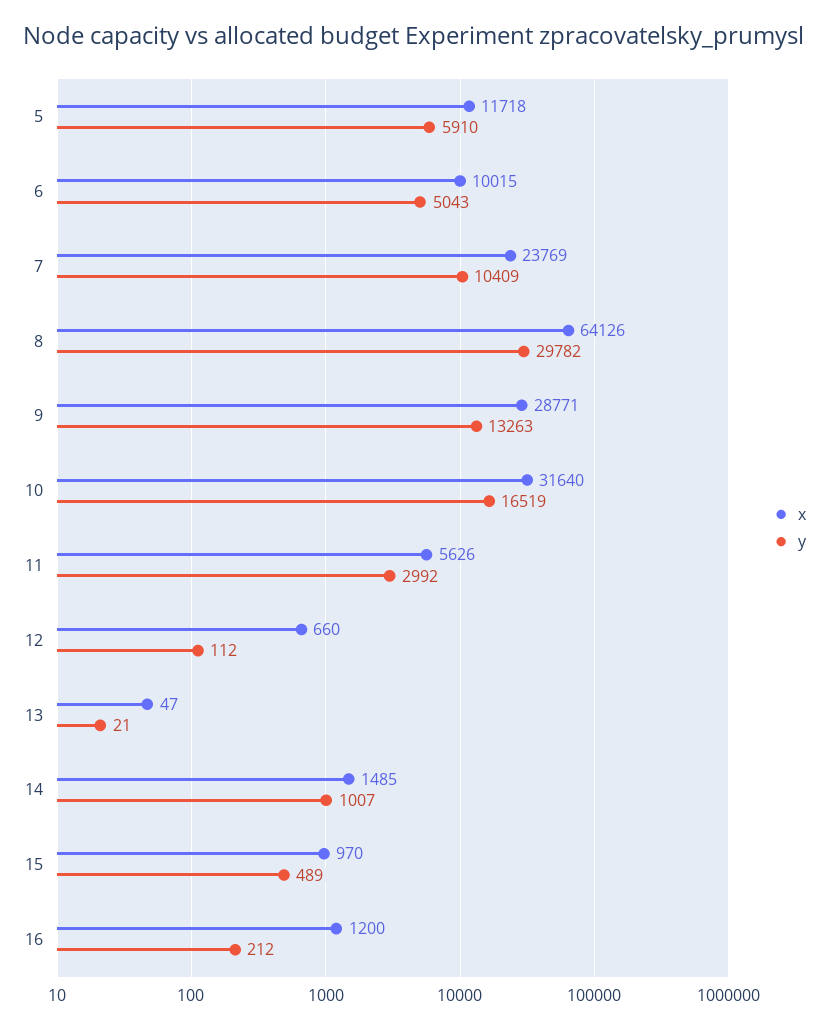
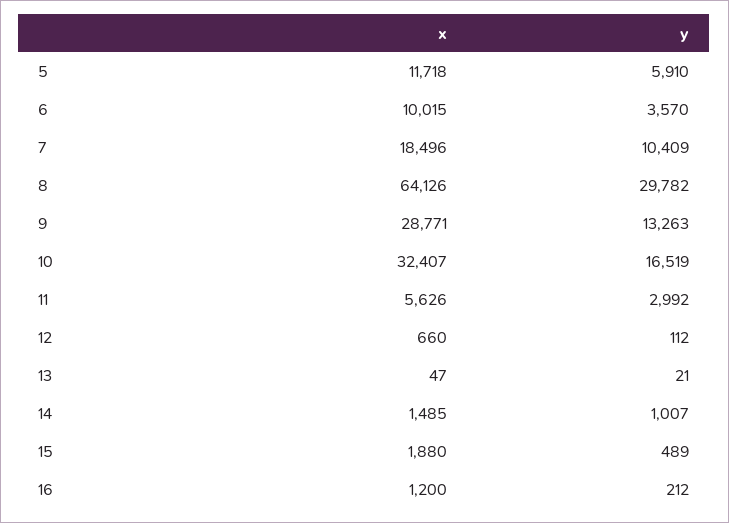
  {
    "x": {
      "5": 11718,
      "6": 10015,
-     "7": 23769,
+     "7": 18496,
      "8": 64126,
      "9": 28771,
-     "10": 31640,
+     "10": 32407,
      "11": 5626,
      "12": 660,
      "13": 47,
      "14": 1485,
-     "15": 970,
+     "15": 1880,
      "16": 1200
    },
    "y": {
      "5": 5910,
-     "6": 5043,
+     "6": 3570,
      "7": 10409,
      "8": 29782,
      "9": 13263,
      "10": 16519,
      "11": 2992,
      "12": 112,
      "13": 21,
      "14": 1007,
      "15": 489,
      "16": 212
    }
  }

